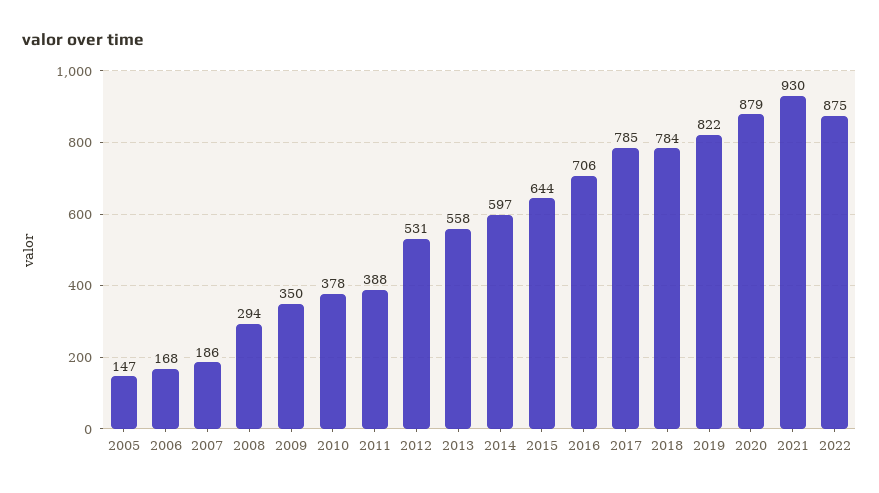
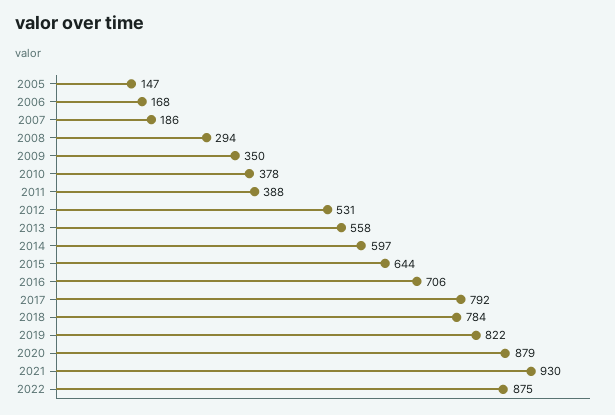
  {
    "2005": 147,
    "2006": 168,
    "2007": 186,
    "2008": 294,
    "2009": 350,
    "2010": 378,
    "2011": 388,
    "2012": 531,
    "2013": 558,
    "2014": 597,
    "2015": 644,
    "2016": 706,
-   "2017": 785,
+   "2017": 792,
    "2018": 784,
    "2019": 822,
    "2020": 879,
    "2021": 930,
    "2022": 875
  }

